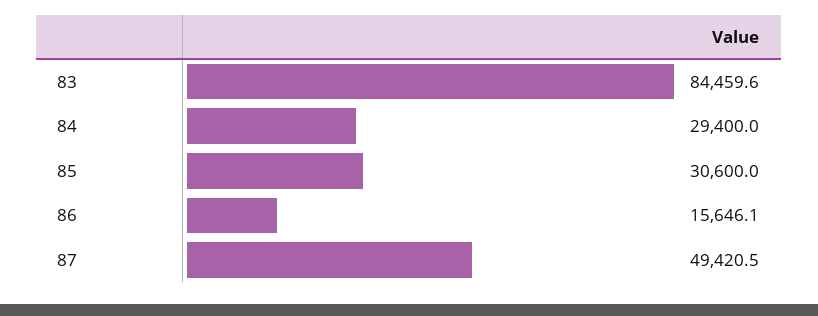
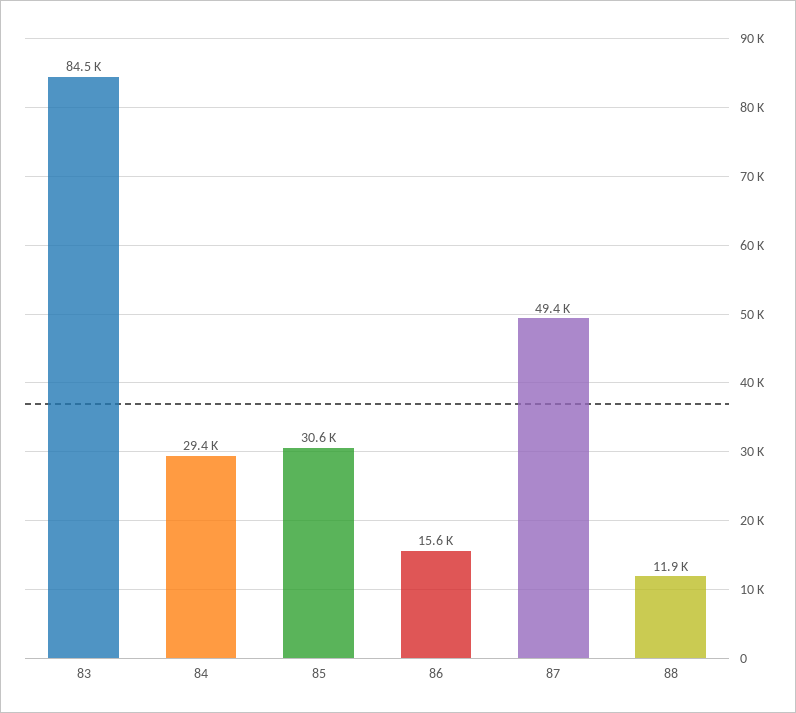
  {
    "83": 84459.6,
    "84": 29400,
    "85": 30600,
    "86": 15646.1,
-   "87": 49420.5
+   "87": 49420.5,
+   "88": 11900
  }

